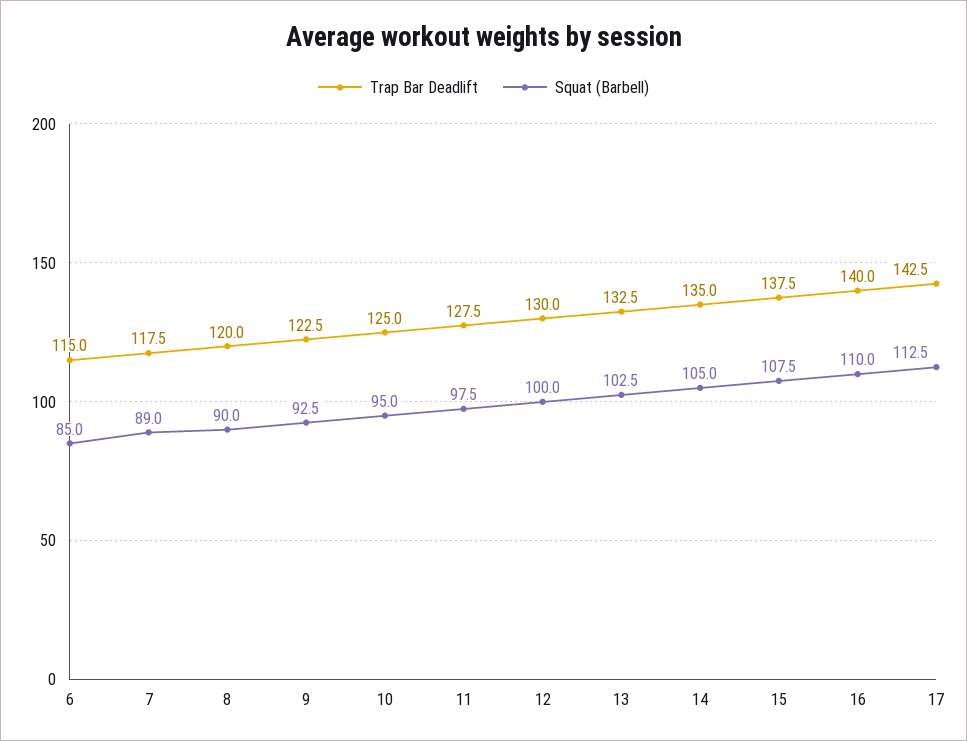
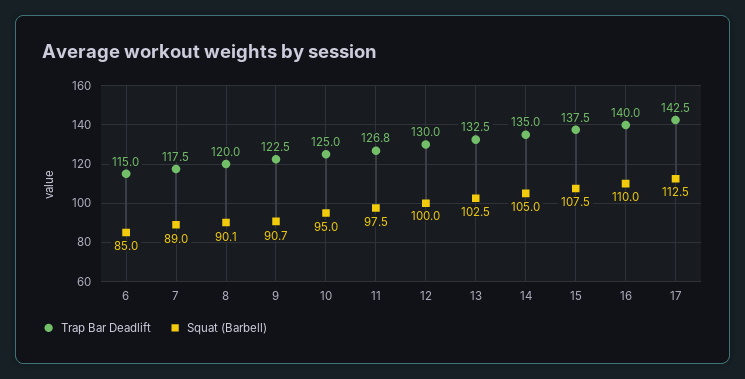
  {
    "Trap Bar Deadlift": {
      "6": 115,
      "7": 117.5,
      "8": 120,
      "9": 122.5,
      "10": 125,
-     "11": 127.5,
+     "11": 126.8,
      "12": 130,
      "13": 132.5,
      "14": 135,
      "15": 137.5,
      "16": 140,
      "17": 142.5
    },
    "Squat (Barbell)": {
      "6": 85,
      "7": 89,
-     "8": 90,
+     "8": 90.1,
-     "9": 92.5,
+     "9": 90.7,
      "10": 95,
      "11": 97.5,
      "12": 100,
      "13": 102.5,
      "14": 105,
      "15": 107.5,
      "16": 110,
      "17": 112.5
    }
  }

